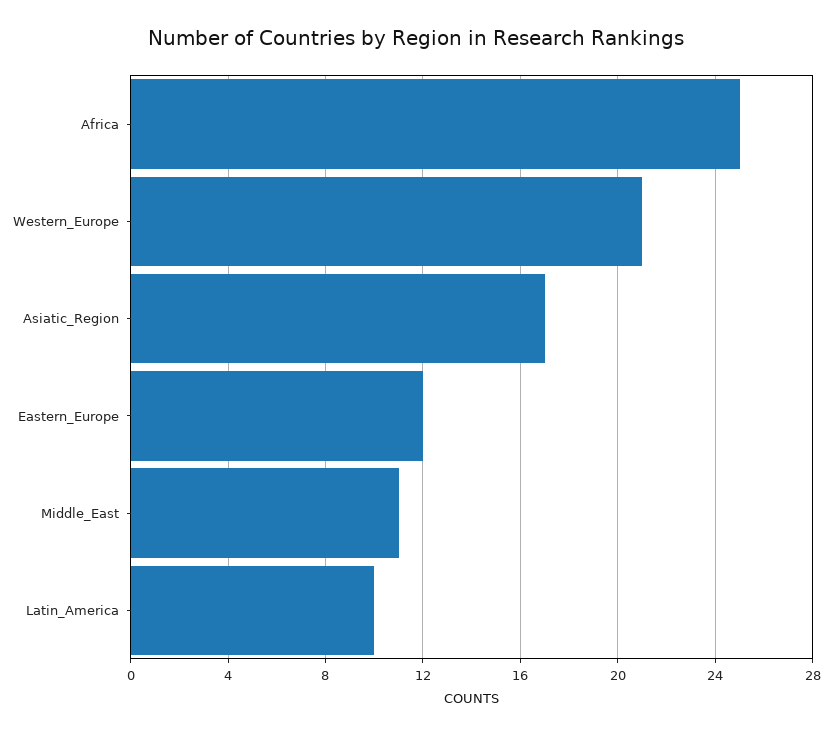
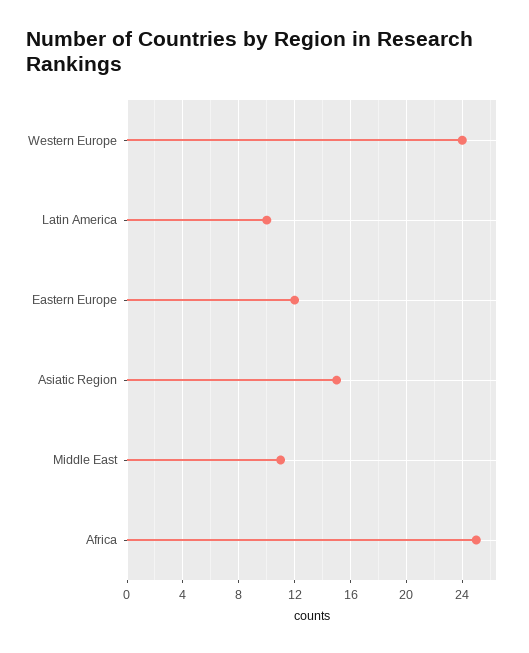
  {
    "Africa": 25,
-   "Western_Europe": 21,
+   "Western_Europe": 24,
-   "Asiatic_Region": 17,
+   "Asiatic_Region": 15,
    "Eastern_Europe": 12,
    "Middle_East": 11,
    "Latin_America": 10
  }

